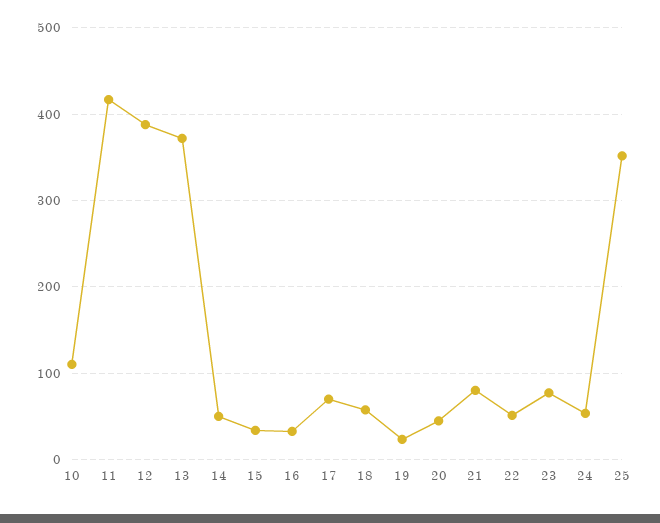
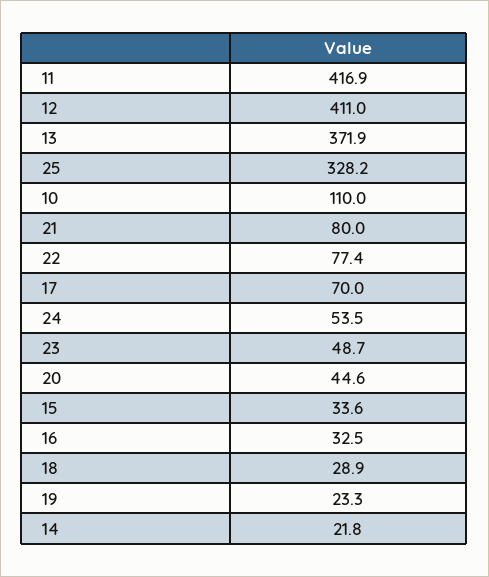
  {
    "10": 110,
    "11": 416.9,
-   "12": 390,
+   "12": 411,
    "13": 371.9,
-   "14": 50,
+   "14": 21.8,
    "15": 33.6,
    "16": 32.5,
    "17": 70,
-   "18": 60,
+   "18": 28.9,
    "19": 23.3,
    "20": 44.6,
    "21": 80,
-   "22": 50,
+   "22": 77.4,
-   "23": 80,
+   "23": 48.7,
    "24": 53.5,
-   "25": 350
+   "25": 328.2
  }

